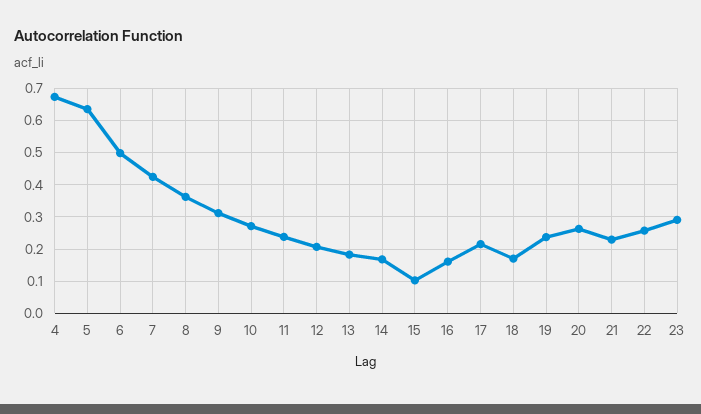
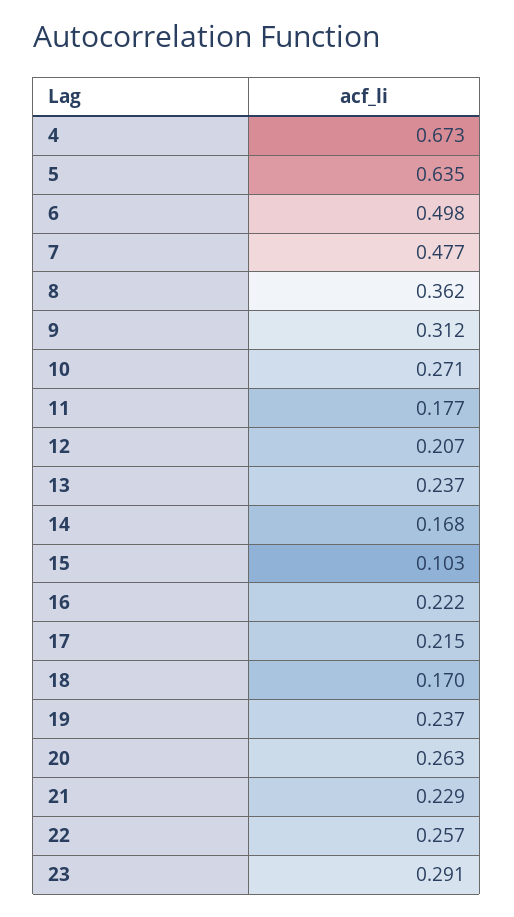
  {
    "4": 0.673,
    "5": 0.635,
    "6": 0.498,
-   "7": 0.42,
+   "7": 0.477,
    "8": 0.362,
    "9": 0.312,
    "10": 0.271,
-   "11": 0.24,
+   "11": 0.177,
    "12": 0.207,
-   "13": 0.18,
+   "13": 0.237,
    "14": 0.168,
    "15": 0.103,
-   "16": 0.16,
+   "16": 0.222,
    "17": 0.215,
    "18": 0.17,
    "19": 0.237,
    "20": 0.263,
    "21": 0.229,
    "22": 0.257,
    "23": 0.291
  }

